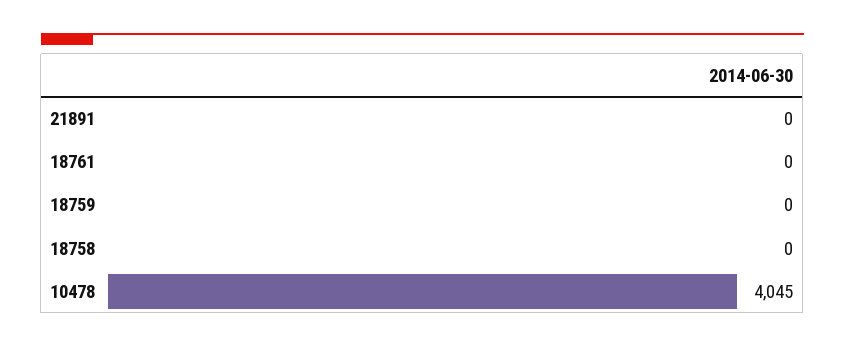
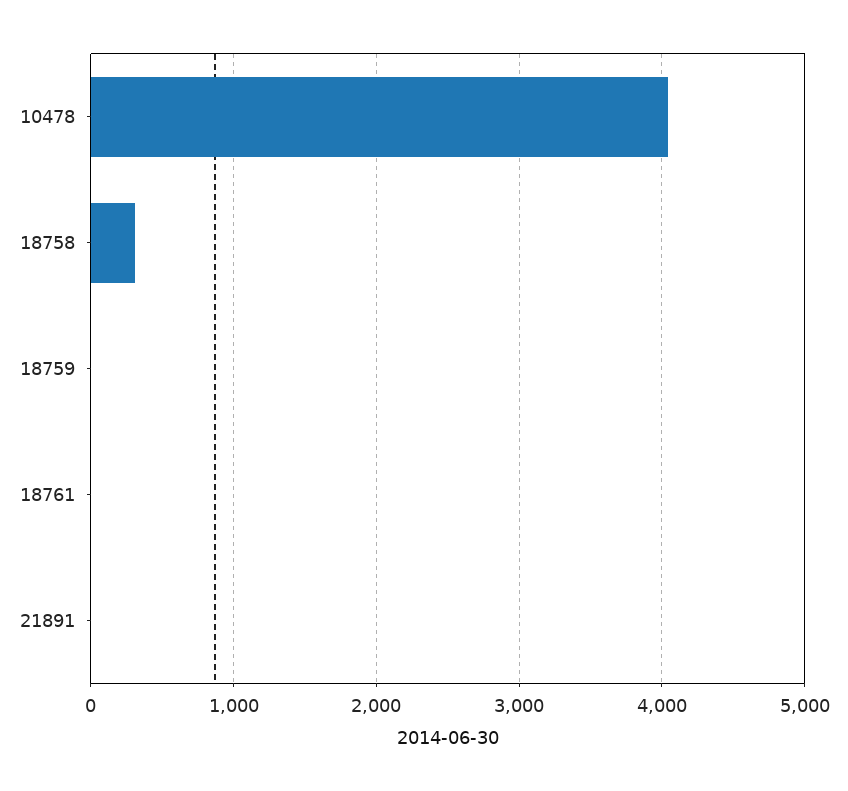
  {
    "21891": 0,
    "18761": 0,
    "18759": 0,
-   "18758": 0,
+   "18758": 300,
    "10478": 4045
  }

